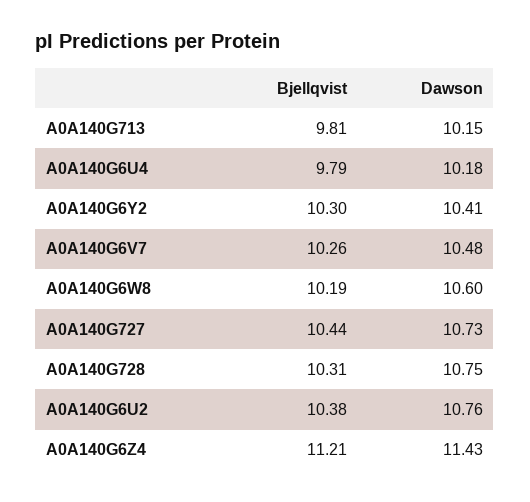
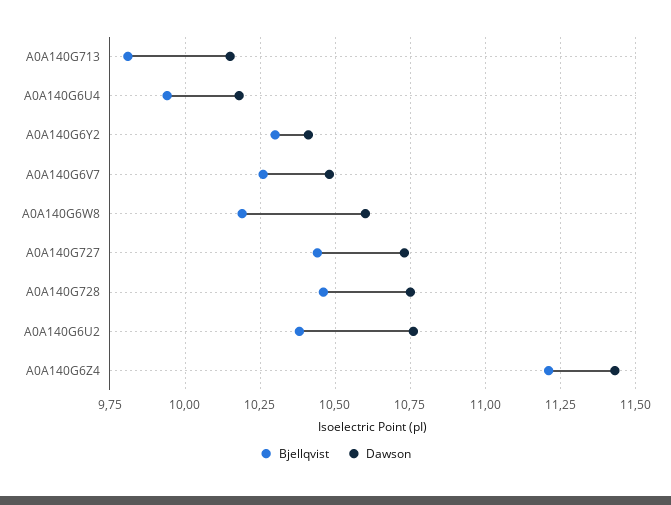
  {
    "Bjellqvist": {
      "A0A140G713": 9.81,
-     "A0A140G6U4": 9.79,
+     "A0A140G6U4": 9.95,
      "A0A140G6Y2": 10.3,
      "A0A140G6V7": 10.26,
      "A0A140G6W8": 10.19,
      "A0A140G727": 10.44,
-     "A0A140G728": 10.31,
+     "A0A140G728": 10.45,
      "A0A140G6U2": 10.38,
      "A0A140G6Z4": 11.21
    },
    "Dawson": {
      "A0A140G713": 10.15,
      "A0A140G6U4": 10.18,
      "A0A140G6Y2": 10.41,
      "A0A140G6V7": 10.48,
      "A0A140G6W8": 10.6,
      "A0A140G727": 10.73,
      "A0A140G728": 10.75,
      "A0A140G6U2": 10.76,
      "A0A140G6Z4": 11.43
    }
  }

